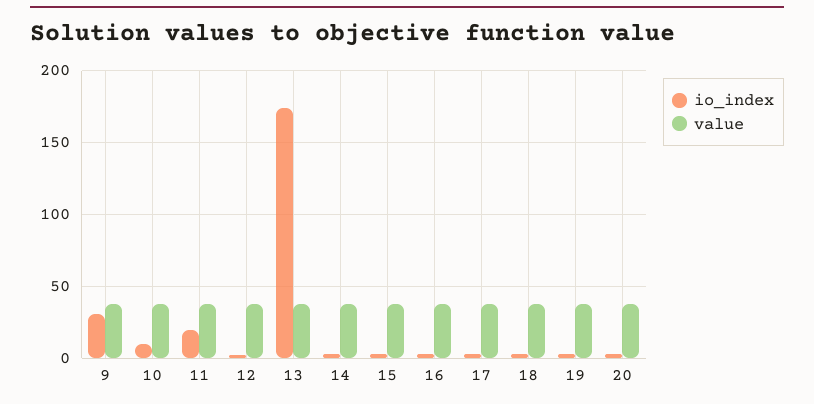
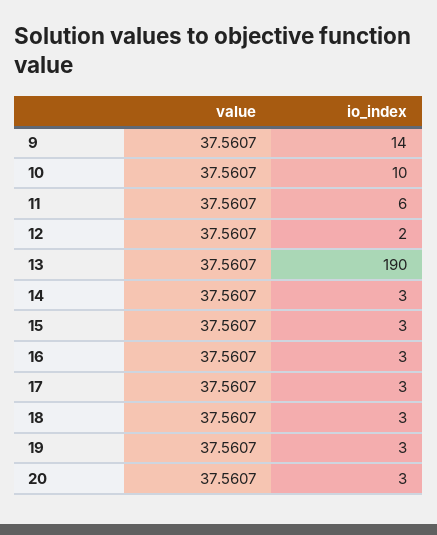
  {
    "io_index": {
-     "9": 30,
+     "9": 14,
      "10": 10,
-     "11": 20,
+     "11": 6,
      "12": 2,
-     "13": 175,
+     "13": 190,
      "14": 3,
      "15": 3,
      "16": 3,
      "17": 3,
      "18": 3,
      "19": 3,
      "20": 3
    },
    "value": {
      "9": 37.5607,
      "10": 37.5607,
      "11": 37.5607,
      "12": 37.5607,
      "13": 37.5607,
      "14": 37.5607,
      "15": 37.5607,
      "16": 37.5607,
      "17": 37.5607,
      "18": 37.5607,
      "19": 37.5607,
      "20": 37.5607
    }
  }

